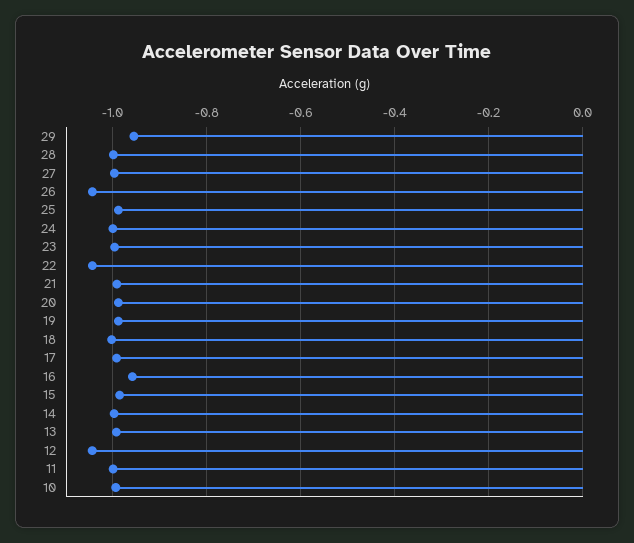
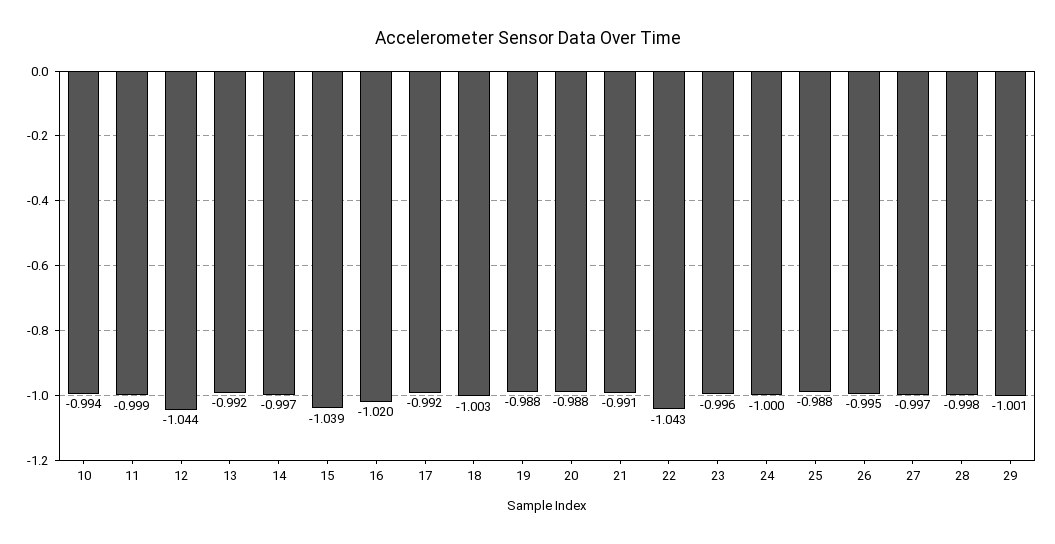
  {
-   "29": -0.96,
+   "29": -1.001,
    "28": -0.998,
    "27": -0.997,
-   "26": -1.04,
+   "26": -0.995,
    "25": -0.988,
    "24": -1,
    "23": -0.996,
    "22": -1.043,
    "21": -0.991,
    "20": -0.988,
    "19": -0.988,
    "18": -1.003,
    "17": -0.992,
-   "16": -0.96,
+   "16": -1.02,
-   "15": -0.98,
+   "15": -1.039,
    "14": -0.997,
    "13": -0.992,
    "12": -1.044,
    "11": -0.999,
    "10": -0.994
  }

